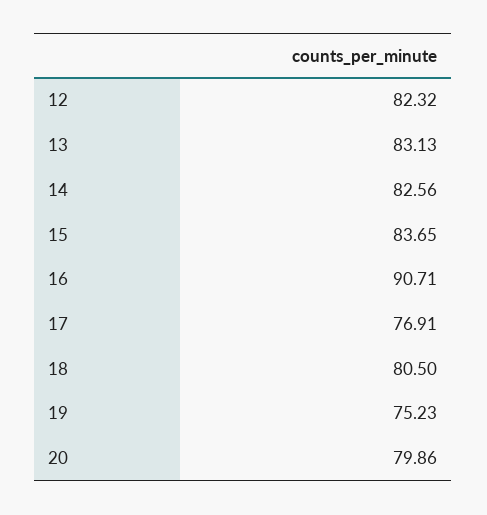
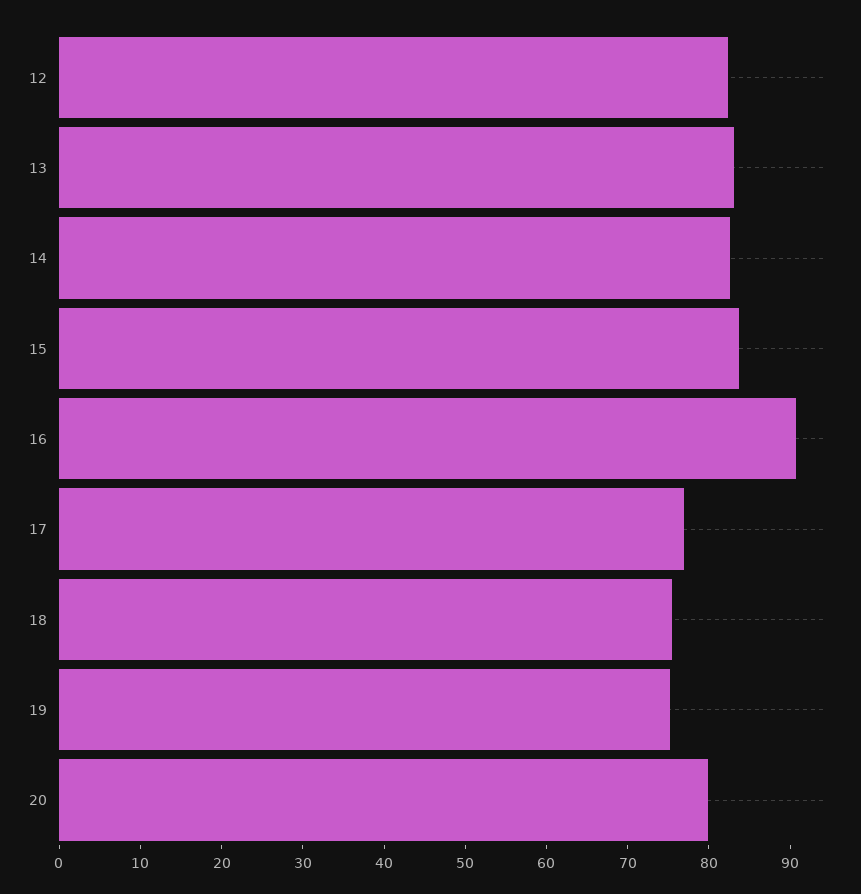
  {
    "12": 82.32,
    "13": 83.13,
    "14": 82.56,
    "15": 83.65,
    "16": 90.71,
    "17": 76.91,
-   "18": 80.5,
+   "18": 76,
    "19": 75.23,
    "20": 79.86
  }

